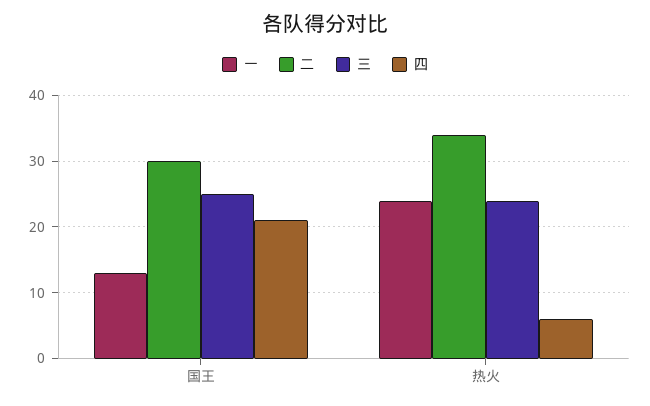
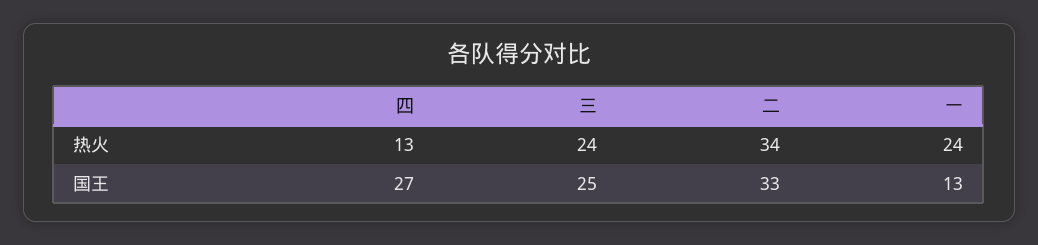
  {
    "一": {
      "国王": 13,
      "热火": 24
    },
    "二": {
-     "国王": 30,
+     "国王": 33,
      "热火": 34
    },
    "三": {
      "国王": 25,
      "热火": 24
    },
    "四": {
-     "国王": 21,
+     "国王": 27,
-     "热火": 6
+     "热火": 13
    }
  }

